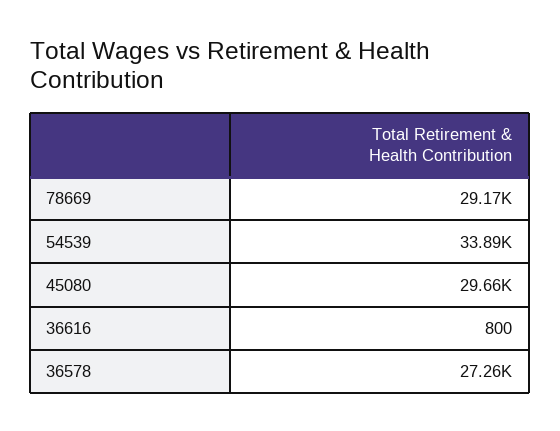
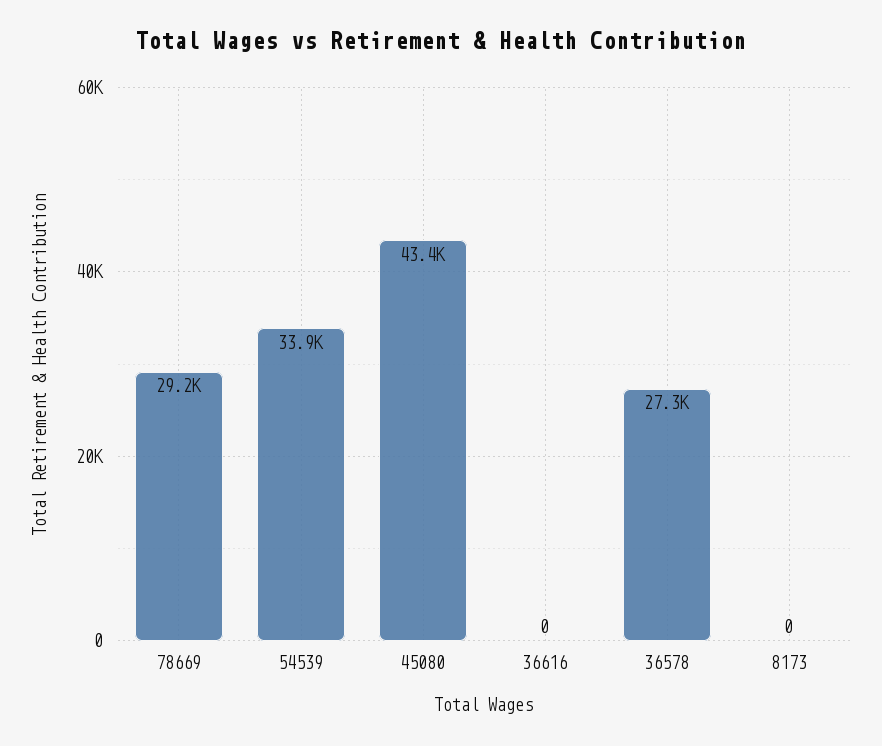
  {
    "78669": 29170,
    "54539": 33890,
-   "45080": 29660,
+   "45080": 43400,
-   "36616": 800,
+   "36616": 0,
-   "36578": 27260
+   "36578": 27260,
+   "8173": 0
  }

